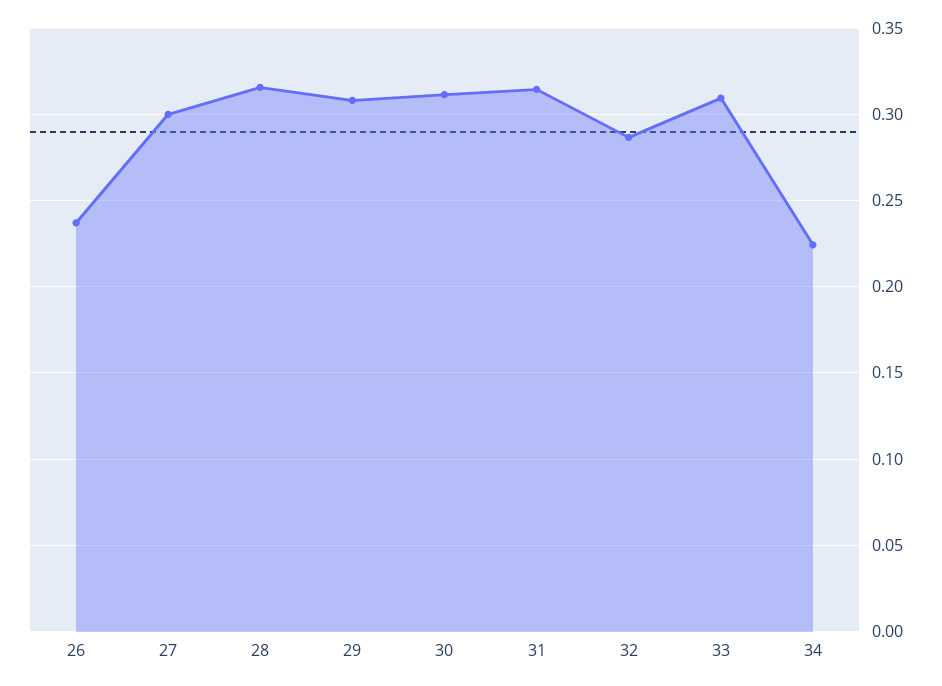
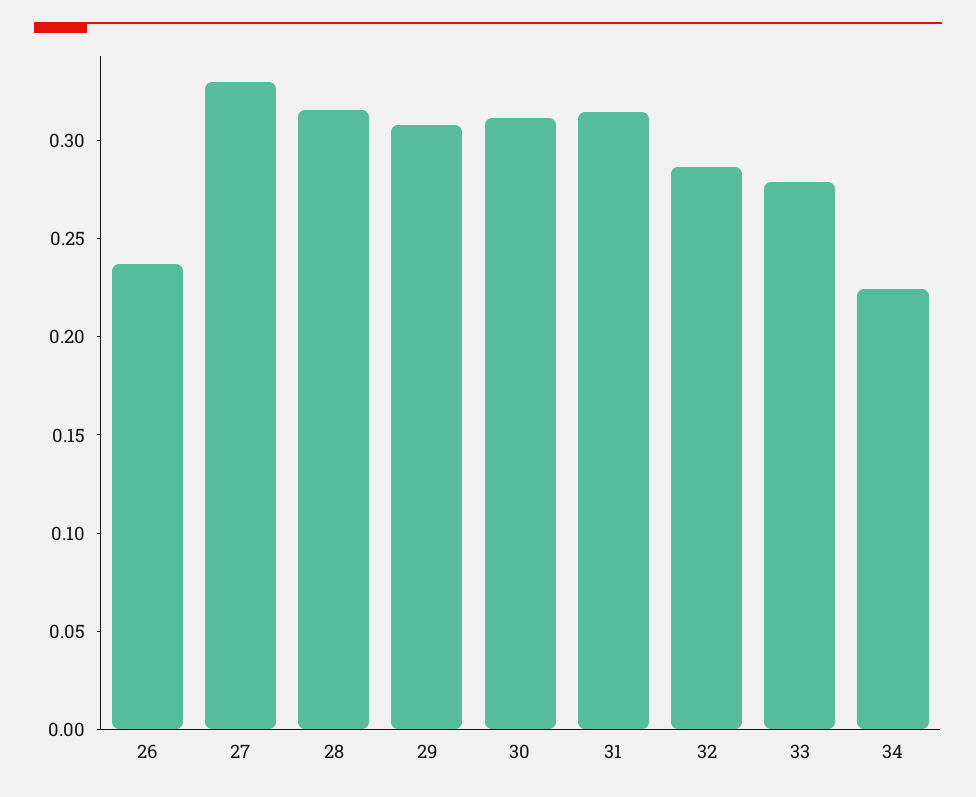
  {
    "26": 0.235,
-   "27": 0.3,
+   "27": 0.33,
    "28": 0.315,
    "29": 0.31,
    "30": 0.31,
    "31": 0.315,
    "32": 0.285,
-   "33": 0.31,
+   "33": 0.28,
    "34": 0.225
  }

